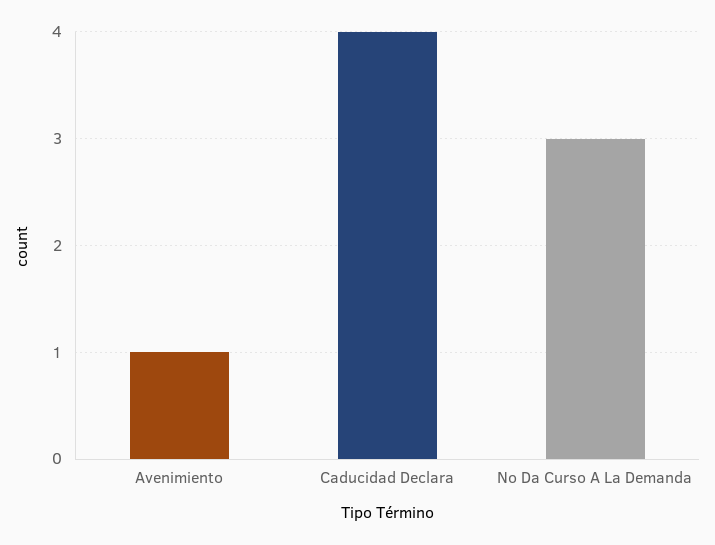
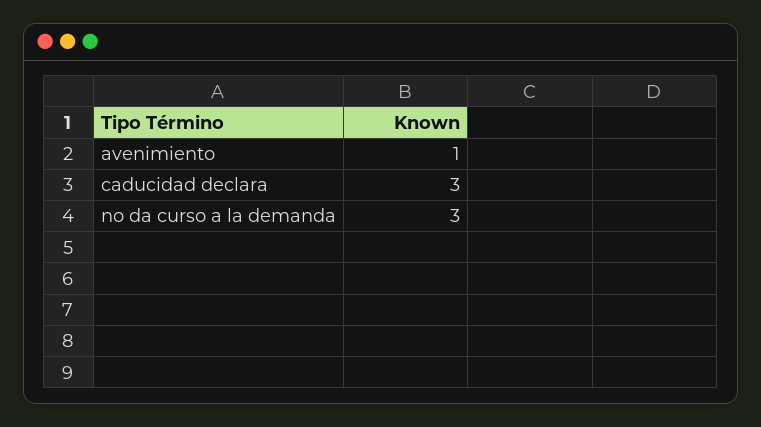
  {
    "Avenimiento": 1,
-   "Caducidad Declara": 4,
+   "Caducidad Declara": 3,
    "No Da Curso A La Demanda": 3
  }

